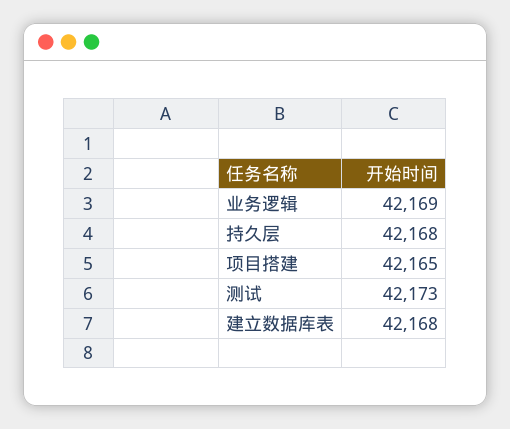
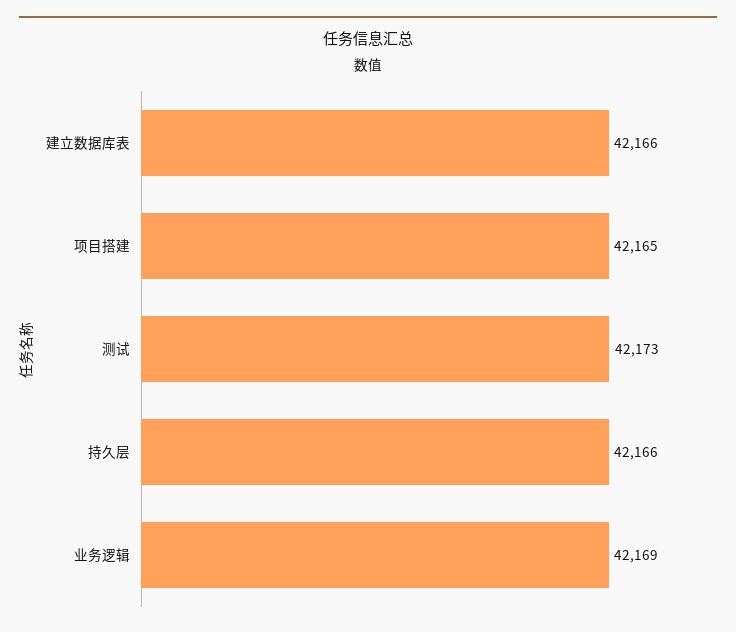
  {
    "业务逻辑": 42169,
-   "持久层": 42168,
+   "持久层": 42166,
    "项目搭建": 42165,
    "测试": 42173,
-   "建立数据库表": 42168
+   "建立数据库表": 42166
  }

